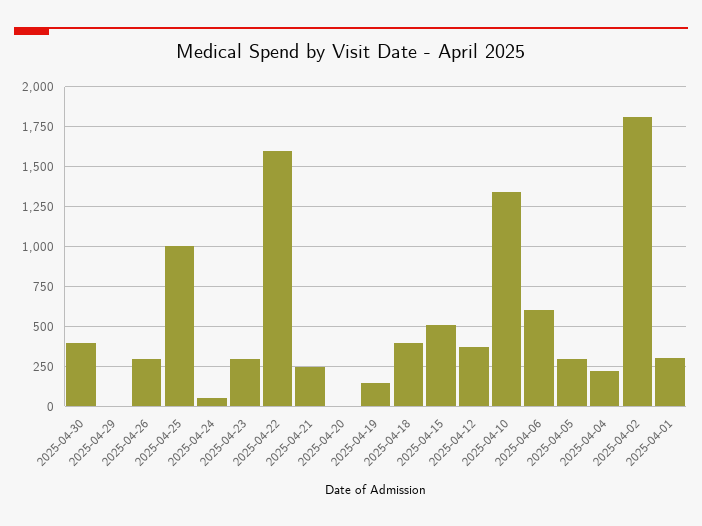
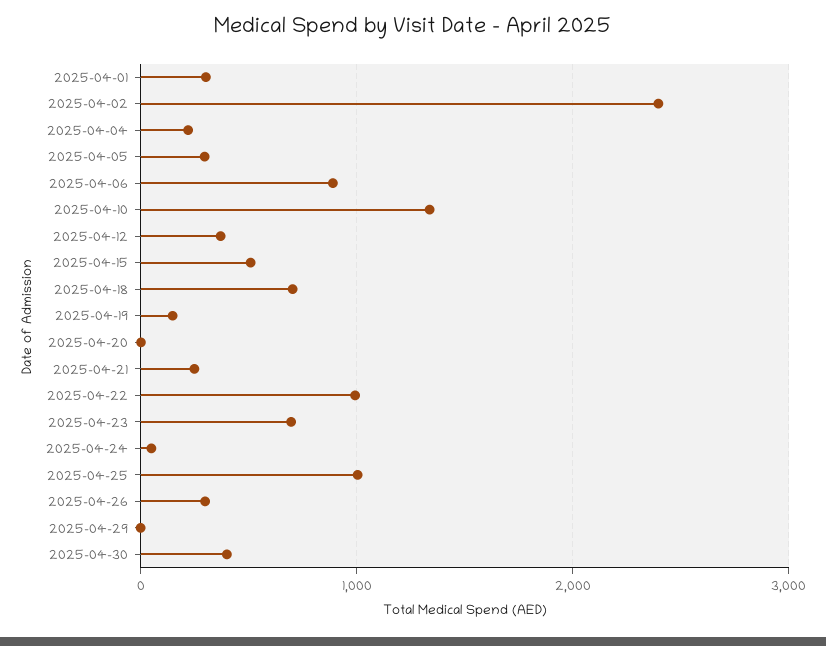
  {
    "2025-04-30": 400,
    "2025-04-29": 0,
    "2025-04-26": 300,
    "2025-04-25": 1000,
    "2025-04-24": 50,
-   "2025-04-23": 300,
+   "2025-04-23": 700,
-   "2025-04-22": 1600,
+   "2025-04-22": 1000,
    "2025-04-21": 250,
    "2025-04-20": 0,
    "2025-04-19": 150,
-   "2025-04-18": 400,
+   "2025-04-18": 700,
    "2025-04-15": 500,
    "2025-04-12": 350,
    "2025-04-10": 1350,
-   "2025-04-06": 600,
+   "2025-04-06": 900,
    "2025-04-05": 300,
    "2025-04-04": 200,
-   "2025-04-02": 1800,
+   "2025-04-02": 2400,
    "2025-04-01": 300
  }

